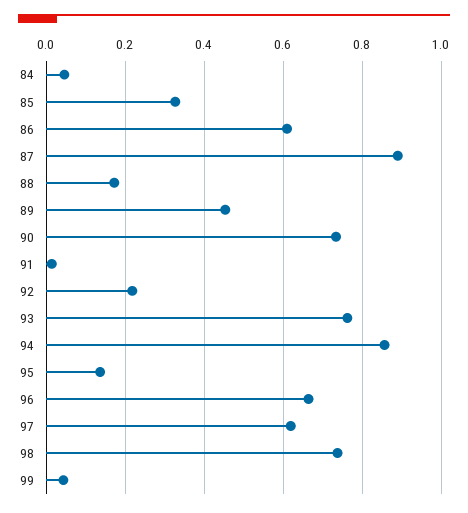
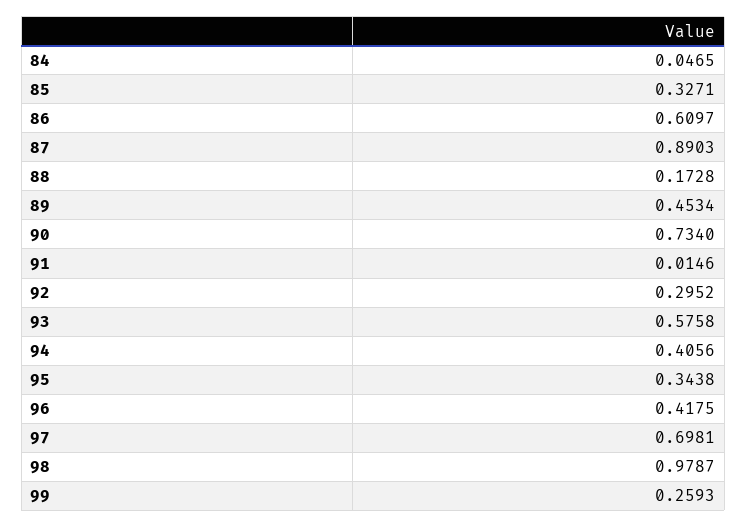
  {
    "84": 0.0465,
    "85": 0.3271,
    "86": 0.6097,
    "87": 0.8903,
    "88": 0.1728,
    "89": 0.4534,
    "90": 0.734,
    "91": 0.0146,
-   "92": 0.22,
+   "92": 0.2952,
-   "93": 0.76,
+   "93": 0.5758,
-   "94": 0.86,
+   "94": 0.4056,
-   "95": 0.14,
+   "95": 0.3438,
-   "96": 0.66,
+   "96": 0.4175,
-   "97": 0.62,
+   "97": 0.6981,
-   "98": 0.74,
+   "98": 0.9787,
-   "99": 0.04
+   "99": 0.2593
  }

